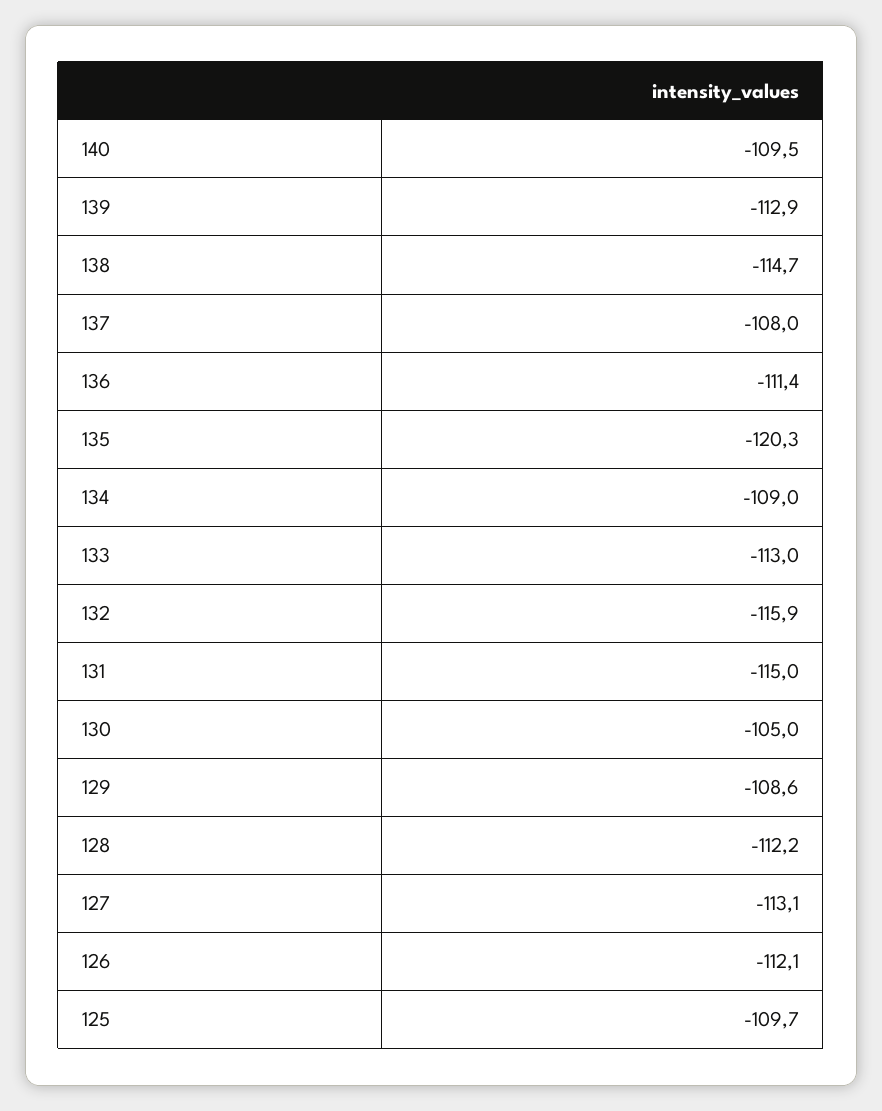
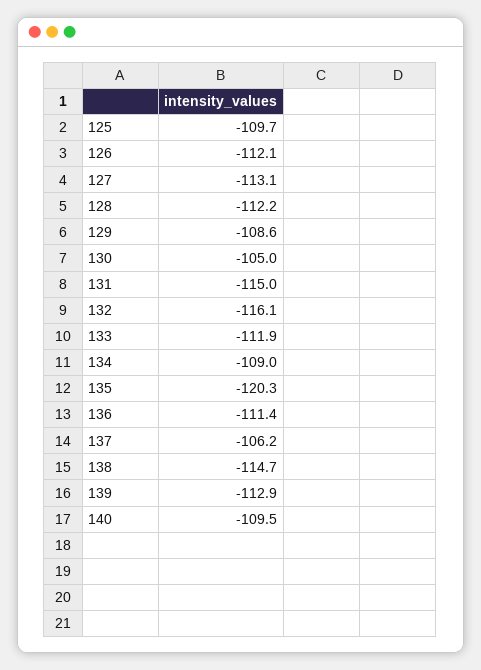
  {
    "140": -109.5,
    "139": -112.9,
    "138": -114.7,
-   "137": -108,
+   "137": -106.2,
    "136": -111.4,
    "135": -120.3,
    "134": -109,
-   "133": -113,
+   "133": -111.9,
-   "132": -115.9,
+   "132": -116.1,
    "131": -115,
    "130": -105,
    "129": -108.6,
    "128": -112.2,
    "127": -113.1,
    "126": -112.1,
    "125": -109.7
  }

